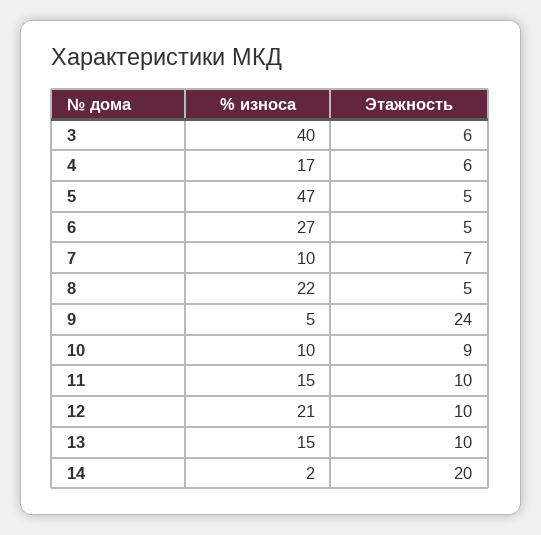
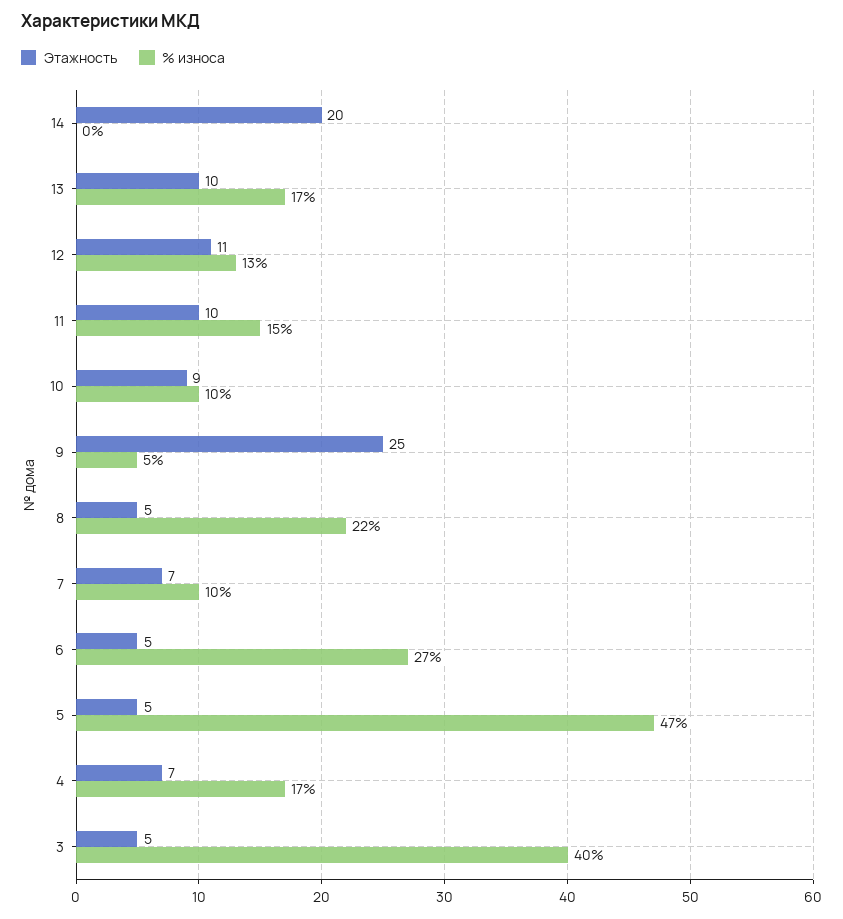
  {
    "% износа": {
      "3": 40,
      "4": 17,
      "5": 47,
      "6": 27,
      "7": 10,
      "8": 22,
      "9": 5,
      "10": 10,
      "11": 15,
-     "12": 21,
+     "12": 13,
-     "13": 15,
+     "13": 17,
-     "14": 2
+     "14": 0
    },
    "Этажность": {
-     "3": 6,
+     "3": 5,
-     "4": 6,
+     "4": 7,
      "5": 5,
      "6": 5,
      "7": 7,
      "8": 5,
-     "9": 24,
+     "9": 25,
      "10": 9,
      "11": 10,
-     "12": 10,
+     "12": 11,
      "13": 10,
      "14": 20
    }
  }

